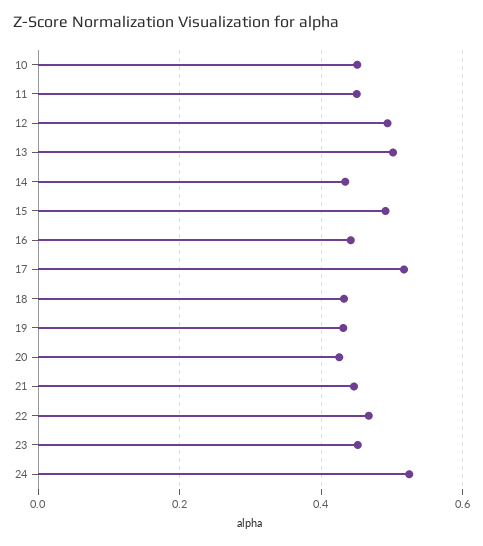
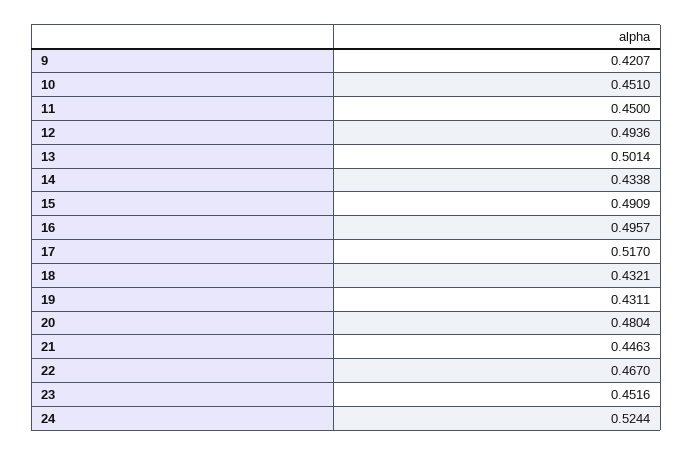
  {
    "10": 0.451,
    "11": 0.45,
    "12": 0.4936,
    "13": 0.5014,
    "14": 0.4338,
    "15": 0.4909,
-   "16": 0.44,
+   "16": 0.4957,
    "17": 0.517,
    "18": 0.4321,
    "19": 0.4311,
-   "20": 0.42,
+   "20": 0.4804,
    "21": 0.4463,
    "22": 0.467,
    "23": 0.4516,
-   "24": 0.5244
+   "24": 0.5244,
+   "9": 0.4207
  }

